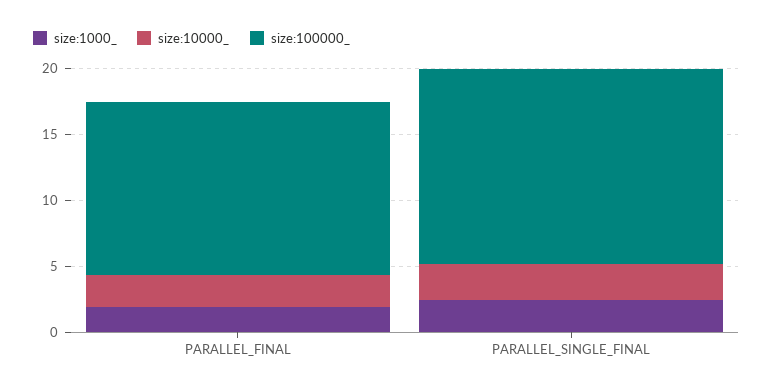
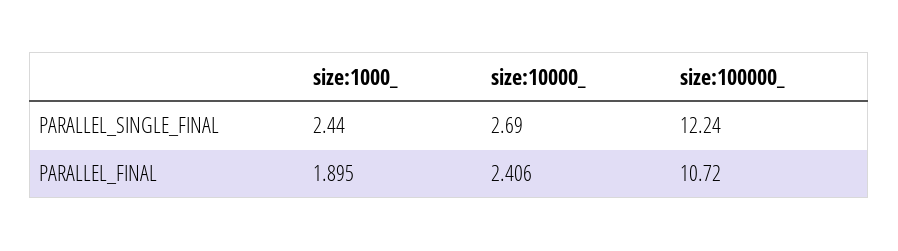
  {
    "size:1000_": {
      "PARALLEL_FINAL": 1.895,
      "PARALLEL_SINGLE_FINAL": 2.44
    },
    "size:10000_": {
      "PARALLEL_FINAL": 2.406,
      "PARALLEL_SINGLE_FINAL": 2.69
    },
    "size:100000_": {
-     "PARALLEL_FINAL": 13,
+     "PARALLEL_FINAL": 10.72,
-     "PARALLEL_SINGLE_FINAL": 15
+     "PARALLEL_SINGLE_FINAL": 12.24
    }
  }

